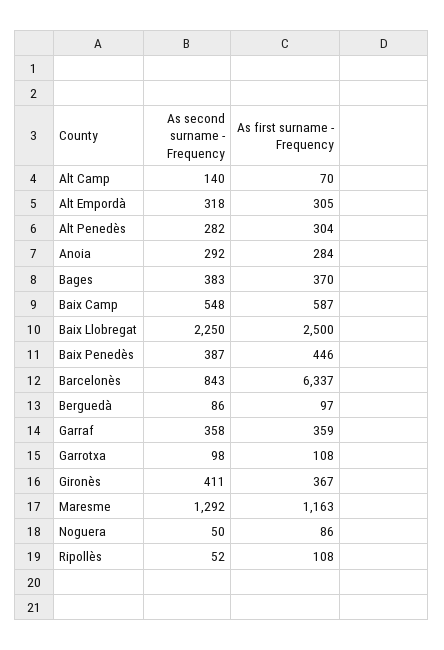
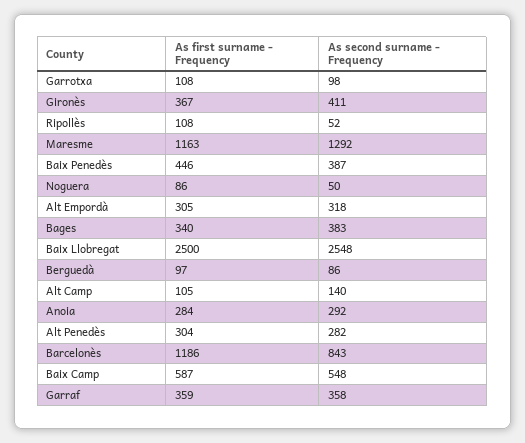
  {
    "As second surname - Frequency": {
      "Alt Camp": 140,
      "Alt Empordà": 318,
      "Alt Penedès": 282,
      "Anoia": 292,
      "Bages": 383,
      "Baix Camp": 548,
-     "Baix Llobregat": 2250,
+     "Baix Llobregat": 2548,
      "Baix Penedès": 387,
      "Barcelonès": 843,
      "Berguedà": 86,
      "Garraf": 358,
      "Garrotxa": 98,
      "Gironès": 411,
      "Maresme": 1292,
      "Noguera": 50,
      "Ripollès": 52
    },
    "As first surname - Frequency": {
-     "Alt Camp": 70,
+     "Alt Camp": 105,
      "Alt Empordà": 305,
      "Alt Penedès": 304,
      "Anoia": 284,
-     "Bages": 370,
+     "Bages": 340,
      "Baix Camp": 587,
      "Baix Llobregat": 2500,
      "Baix Penedès": 446,
-     "Barcelonès": 6337,
+     "Barcelonès": 1186,
      "Berguedà": 97,
      "Garraf": 359,
      "Garrotxa": 108,
      "Gironès": 367,
      "Maresme": 1163,
      "Noguera": 86,
      "Ripollès": 108
    }
  }

